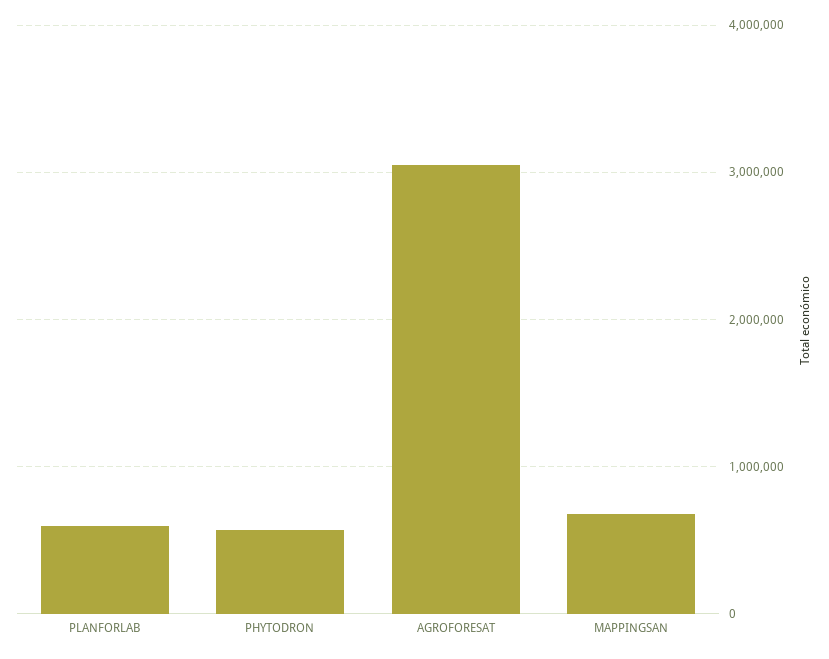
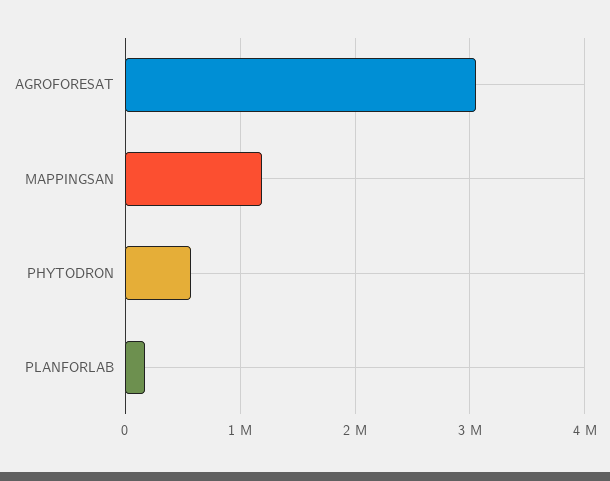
  {
-   "PLANFORLAB": 600000,
+   "PLANFORLAB": 200000,
    "PHYTODRON": 600000,
    "AGROFORESAT": 3100000,
-   "MAPPINGSAN": 700000
+   "MAPPINGSAN": 1200000
  }

